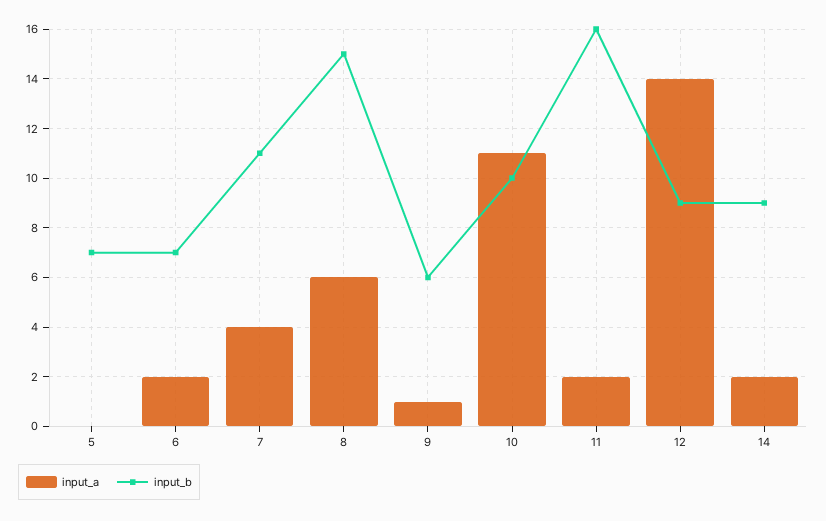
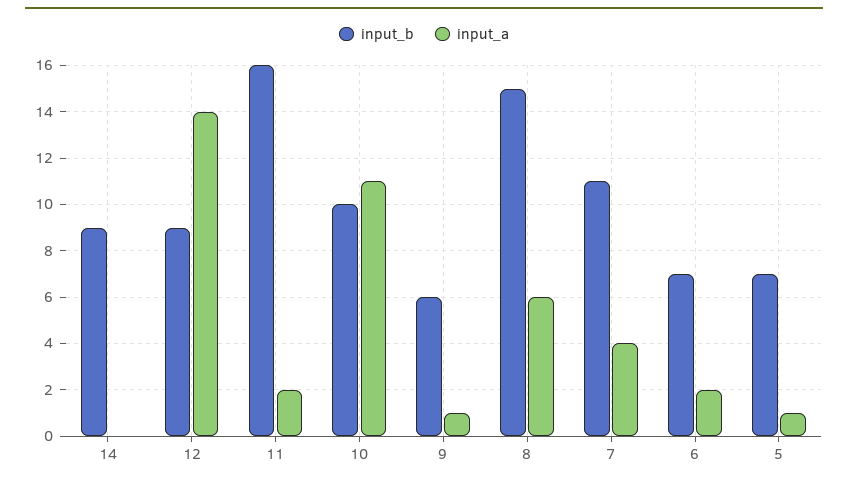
  {
    "input_a": {
-     "5": 0,
+     "5": 1,
      "6": 2,
      "7": 4,
      "8": 6,
      "9": 1,
      "10": 11,
      "11": 2,
      "12": 14,
-     "14": 2
+     "14": 0
    },
    "input_b": {
      "5": 7,
      "6": 7,
      "7": 11,
      "8": 15,
      "9": 6,
      "10": 10,
      "11": 16,
      "12": 9,
      "14": 9
    }
  }

